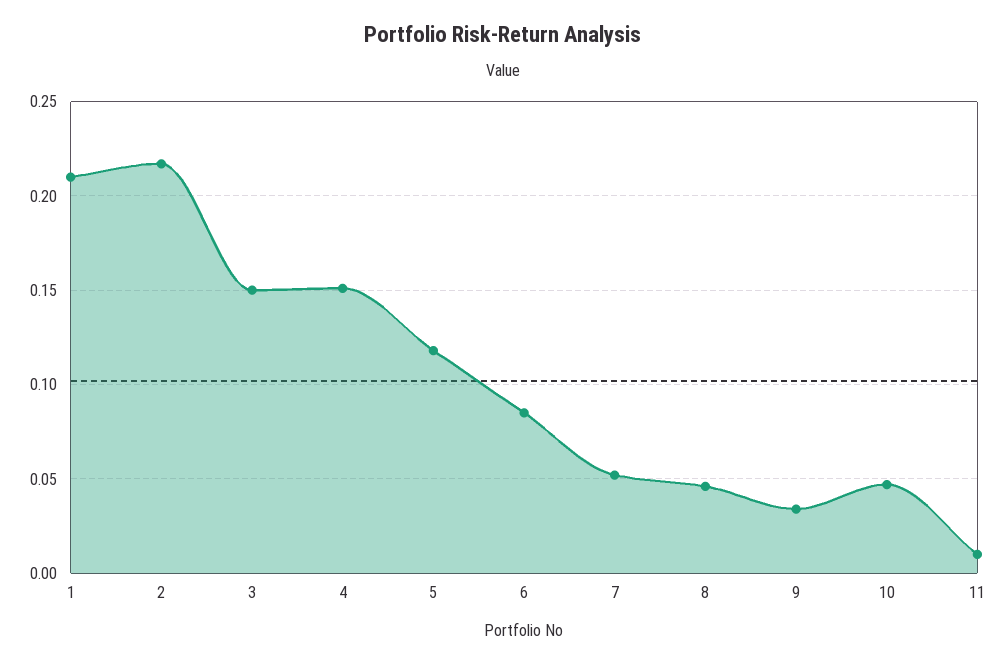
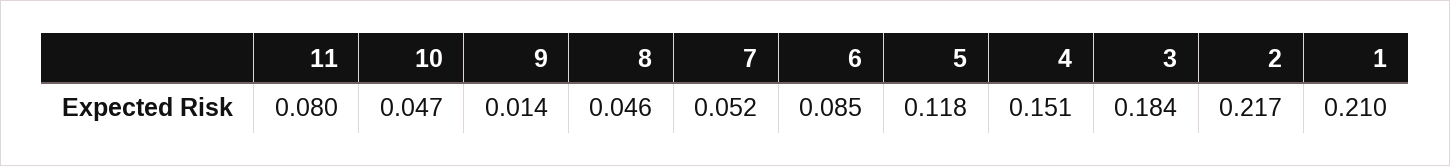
  {
    "1": 0.21,
    "2": 0.217,
-   "3": 0.15,
+   "3": 0.184,
    "4": 0.151,
    "5": 0.118,
    "6": 0.085,
    "7": 0.052,
    "8": 0.046,
-   "9": 0.035,
+   "9": 0.014,
    "10": 0.047,
-   "11": 0.01
+   "11": 0.08
  }

